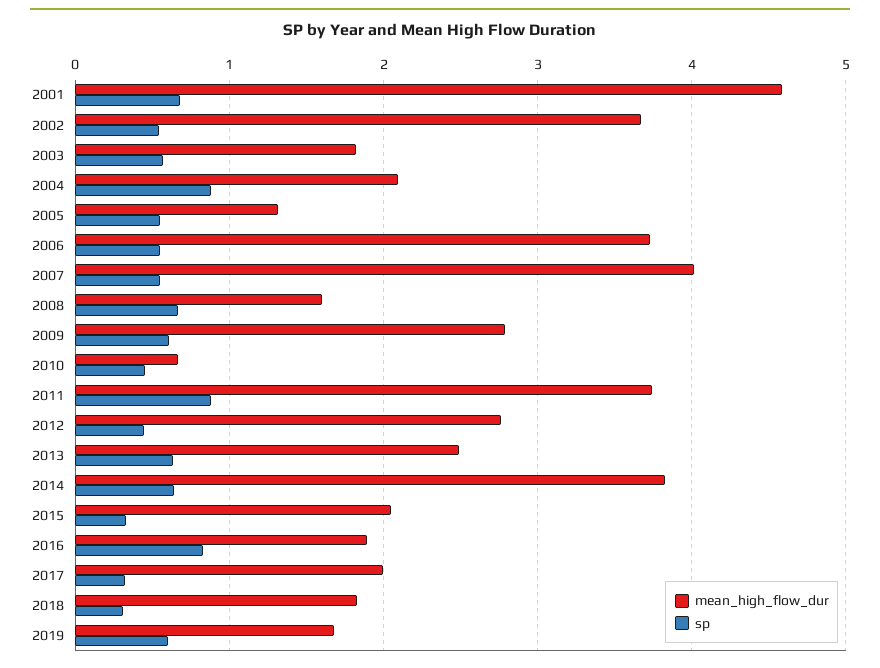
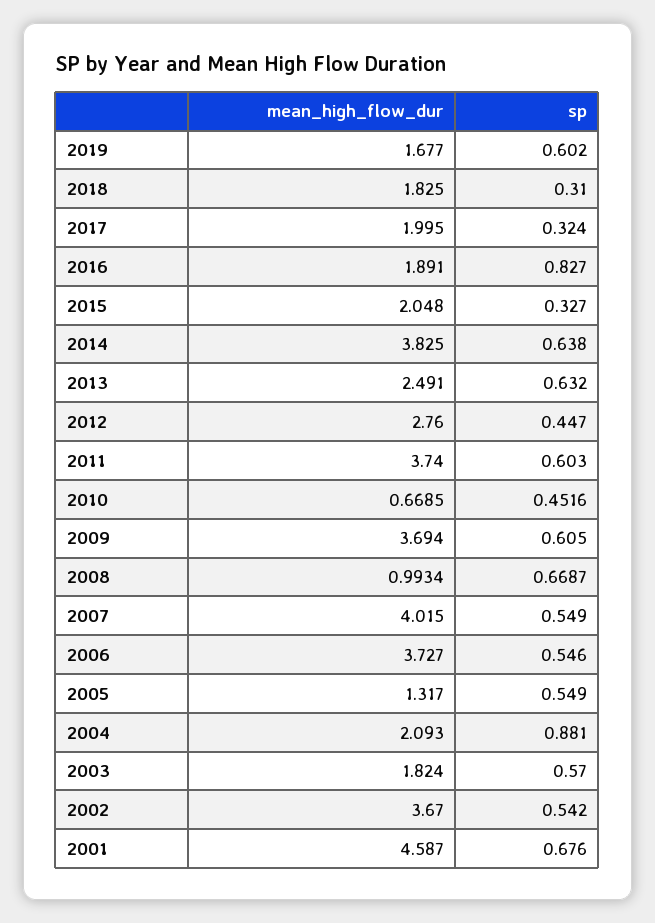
  {
    "mean_high_flow_dur": {
      "2001": 4.587,
      "2002": 3.67,
      "2003": 1.824,
      "2004": 2.093,
      "2005": 1.317,
      "2006": 3.727,
      "2007": 4.015,
-     "2008": 1.6,
+     "2008": 0.9934,
-     "2009": 2.8,
+     "2009": 3.694,
      "2010": 0.6685,
      "2011": 3.74,
      "2012": 2.76,
      "2013": 2.491,
      "2014": 3.825,
      "2015": 2.048,
      "2016": 1.891,
      "2017": 1.995,
      "2018": 1.825,
      "2019": 1.677
    },
    "sp": {
      "2001": 0.676,
      "2002": 0.542,
      "2003": 0.57,
      "2004": 0.881,
      "2005": 0.549,
      "2006": 0.546,
      "2007": 0.549,
      "2008": 0.6687,
      "2009": 0.605,
      "2010": 0.4516,
-     "2011": 0.9,
+     "2011": 0.603,
      "2012": 0.447,
      "2013": 0.632,
      "2014": 0.638,
      "2015": 0.327,
      "2016": 0.827,
      "2017": 0.324,
      "2018": 0.31,
      "2019": 0.602
    }
  }

